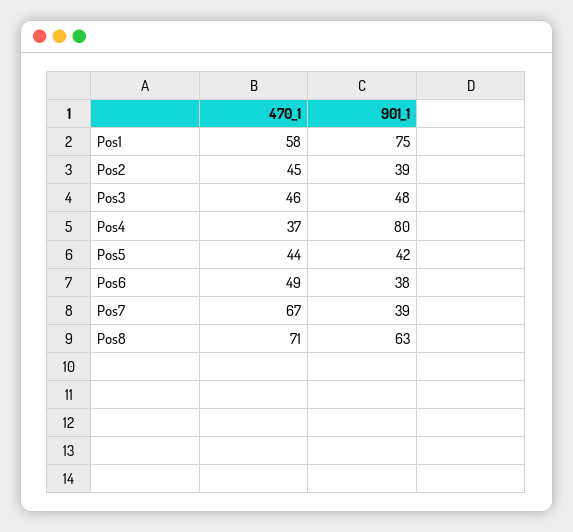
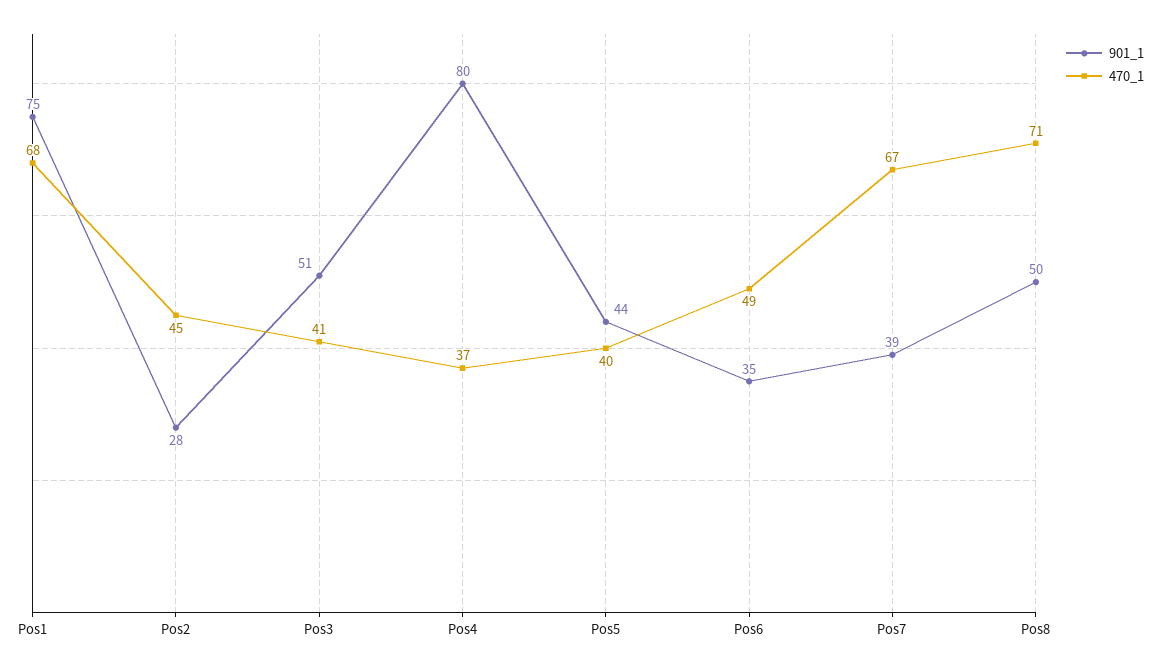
  {
    "470_1": {
-     "Pos1": 58,
+     "Pos1": 68,
      "Pos2": 45,
-     "Pos3": 46,
+     "Pos3": 41,
      "Pos4": 37,
-     "Pos5": 44,
+     "Pos5": 40,
      "Pos6": 49,
      "Pos7": 67,
      "Pos8": 71
    },
    "901_1": {
      "Pos1": 75,
-     "Pos2": 39,
+     "Pos2": 28,
-     "Pos3": 48,
+     "Pos3": 51,
      "Pos4": 80,
-     "Pos5": 42,
+     "Pos5": 44,
-     "Pos6": 38,
+     "Pos6": 35,
      "Pos7": 39,
-     "Pos8": 63
+     "Pos8": 50
    }
  }

